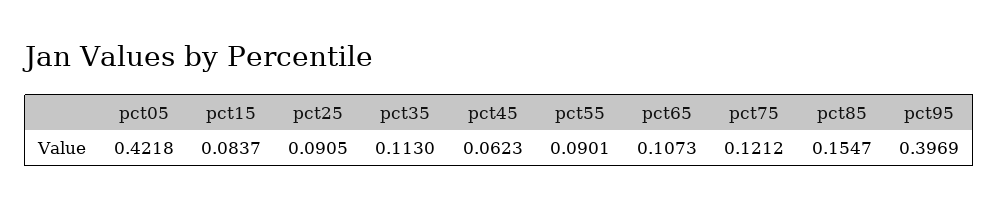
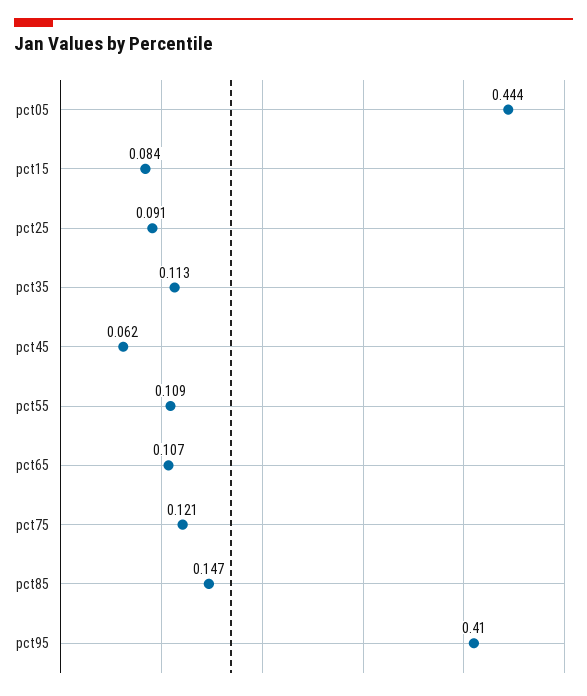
  {
-   "pct05": 0.4218,
+   "pct05": 0.444,
    "pct15": 0.0837,
    "pct25": 0.0905,
    "pct35": 0.113,
    "pct45": 0.0623,
-   "pct55": 0.0901,
+   "pct55": 0.109,
    "pct65": 0.1073,
    "pct75": 0.1212,
-   "pct85": 0.1547,
+   "pct85": 0.147,
-   "pct95": 0.3969
+   "pct95": 0.41
  }

